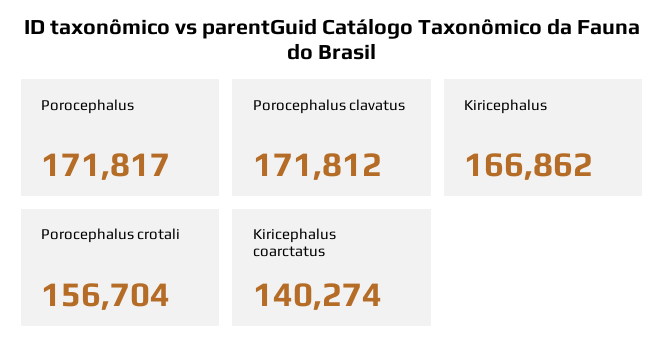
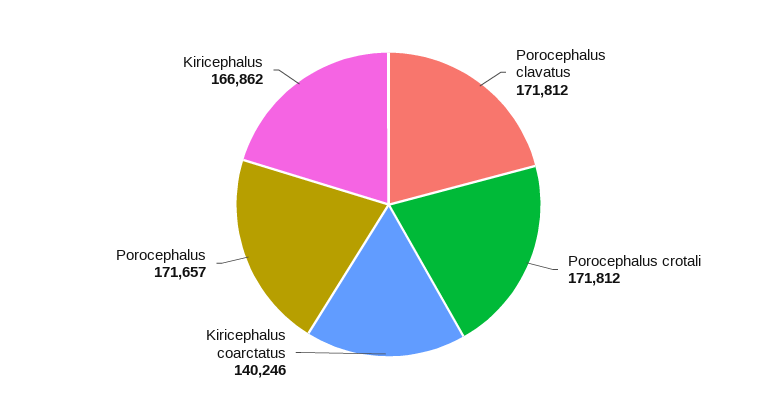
  {
-   "Porocephalus": 171817,
+   "Porocephalus": 171657,
    "Porocephalus clavatus": 171812,
    "Kiricephalus": 166862,
-   "Porocephalus crotali": 156704,
+   "Porocephalus crotali": 171812,
-   "Kiricephalus coarctatus": 140274
+   "Kiricephalus coarctatus": 140246
  }

